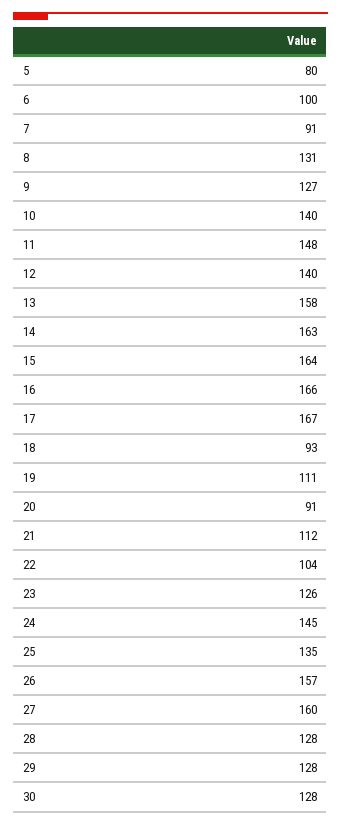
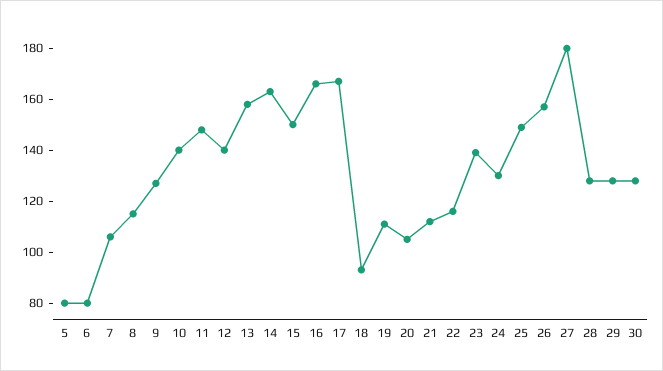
  {
    "5": 80,
-   "6": 100,
+   "6": 80,
-   "7": 91,
+   "7": 105,
-   "8": 131,
+   "8": 115,
    "9": 127,
    "10": 140,
    "11": 148,
    "12": 140,
    "13": 158,
    "14": 163,
-   "15": 164,
+   "15": 150,
    "16": 166,
    "17": 167,
    "18": 93,
    "19": 111,
-   "20": 91,
+   "20": 105,
    "21": 112,
-   "22": 104,
+   "22": 115,
-   "23": 126,
+   "23": 140,
-   "24": 145,
+   "24": 130,
-   "25": 135,
+   "25": 150,
    "26": 157,
-   "27": 160,
+   "27": 180,
    "28": 128,
    "29": 128,
    "30": 128
  }

